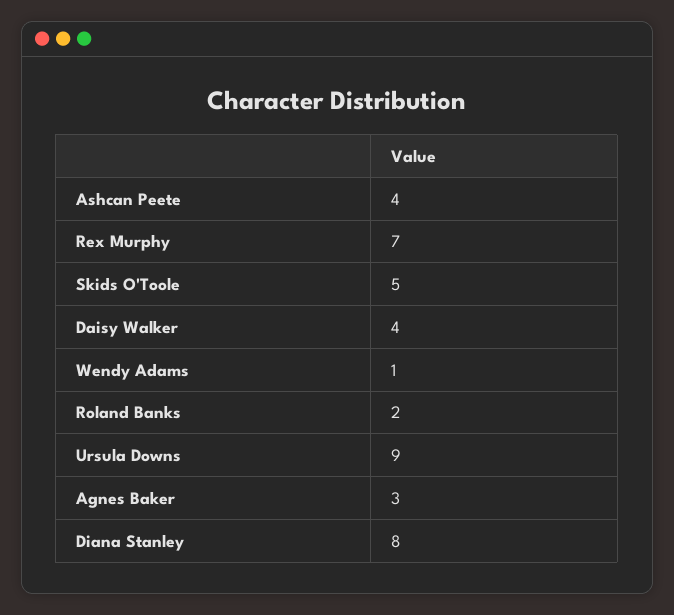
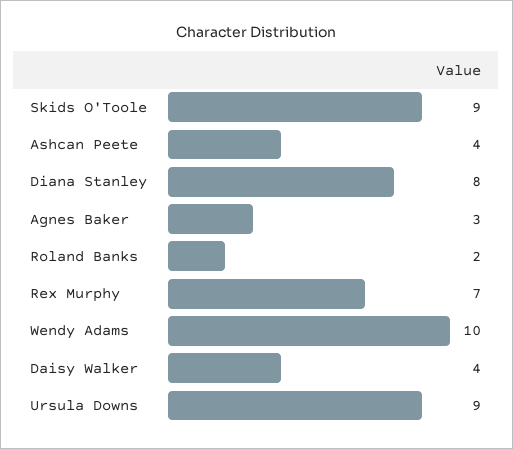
  {
    "Ashcan Peete": 4,
    "Rex Murphy": 7,
-   "Skids O'Toole": 5,
+   "Skids O'Toole": 9,
    "Daisy Walker": 4,
-   "Wendy Adams": 1,
+   "Wendy Adams": 10,
    "Roland Banks": 2,
    "Ursula Downs": 9,
    "Agnes Baker": 3,
    "Diana Stanley": 8
  }

